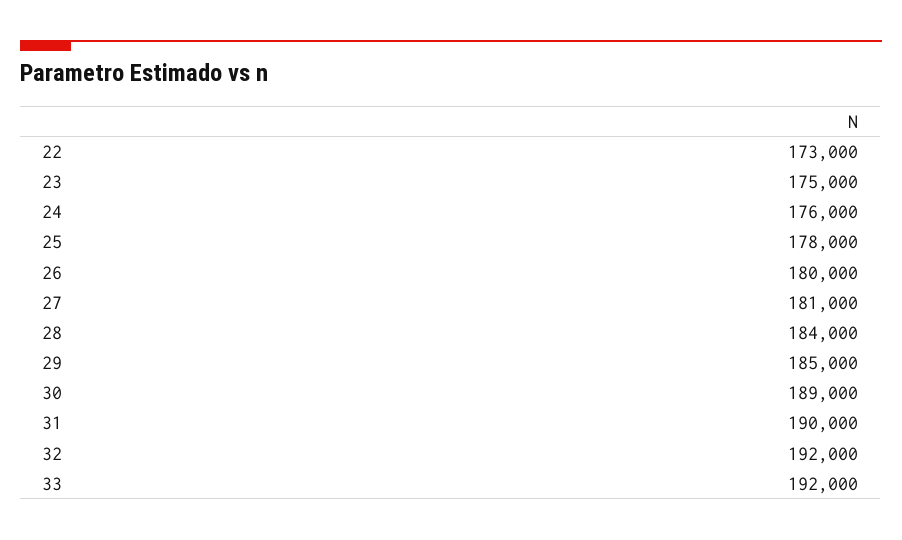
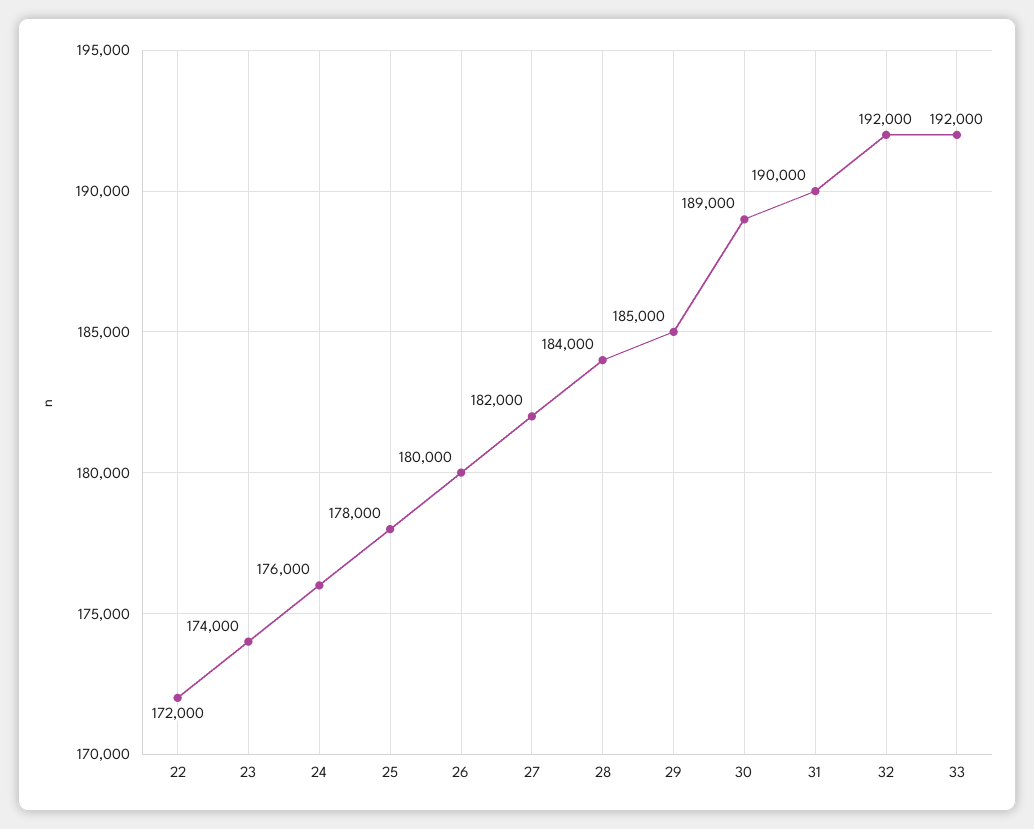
  {
-   "22": 173000,
+   "22": 172000,
-   "23": 175000,
+   "23": 174000,
    "24": 176000,
    "25": 178000,
    "26": 180000,
-   "27": 181000,
+   "27": 182000,
    "28": 184000,
    "29": 185000,
    "30": 189000,
    "31": 190000,
    "32": 192000,
    "33": 192000
  }

